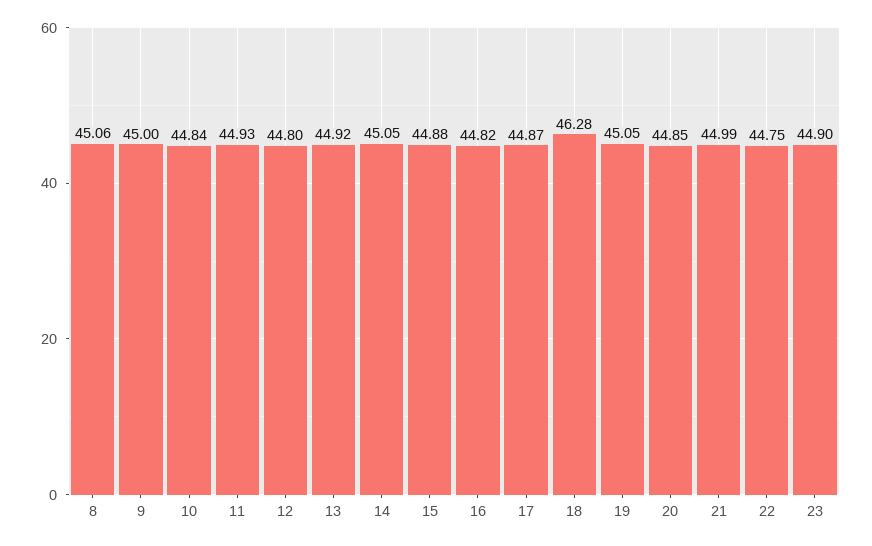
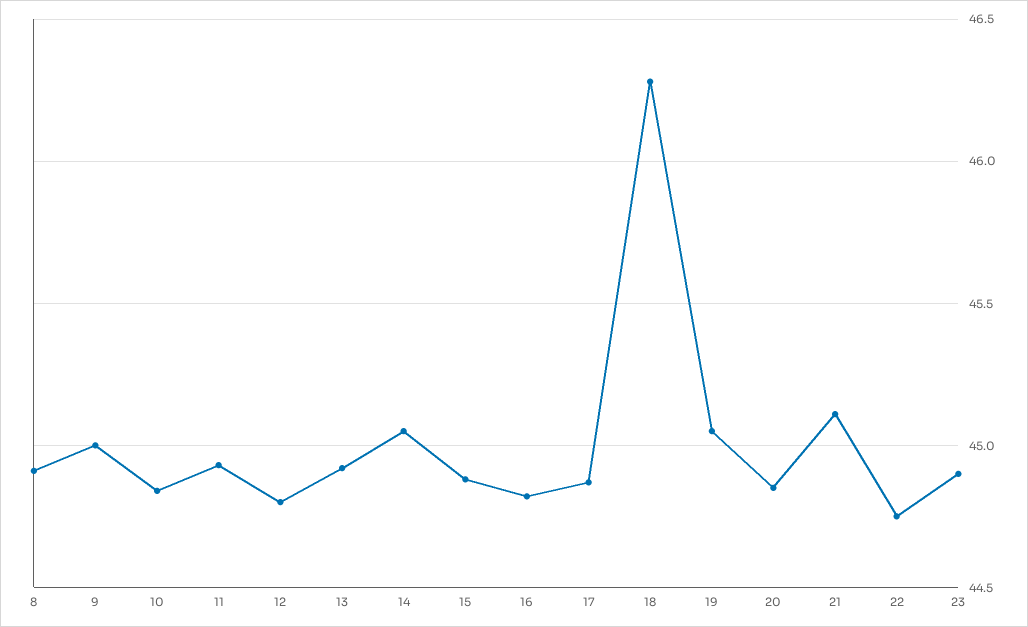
  {
-   "8": 45.06,
+   "8": 44.9,
    "9": 45,
    "10": 44.84,
    "11": 44.93,
    "12": 44.8,
    "13": 44.92,
    "14": 45.05,
    "15": 44.88,
    "16": 44.82,
    "17": 44.87,
    "18": 46.28,
    "19": 45.05,
    "20": 44.85,
-   "21": 44.99,
+   "21": 45.1,
    "22": 44.75,
    "23": 44.9
  }

